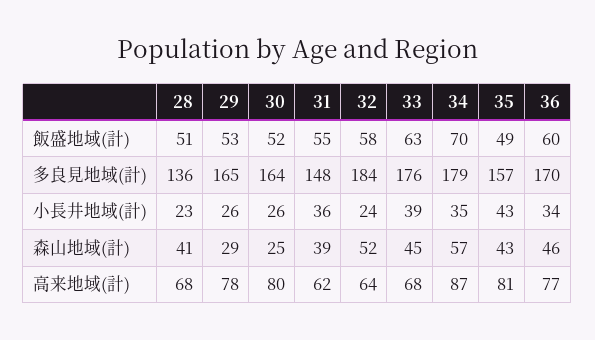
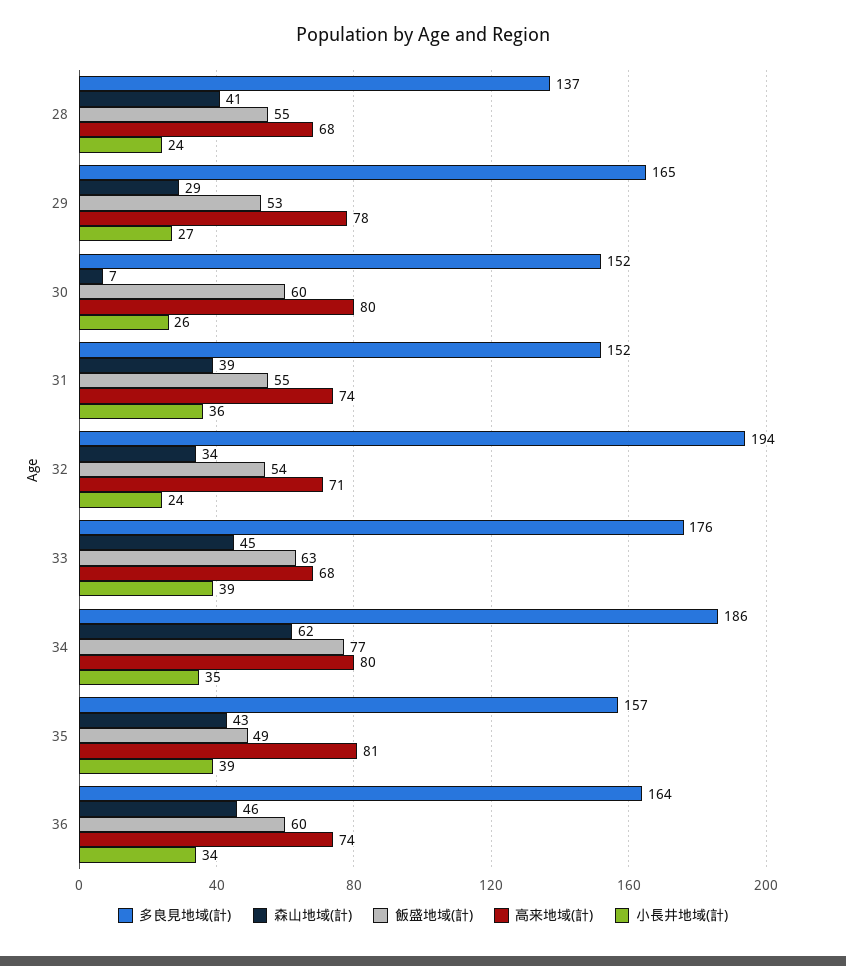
  {
    "飯盛地域(計)": {
-     "28": 51,
+     "28": 55,
      "29": 53,
-     "30": 52,
+     "30": 60,
      "31": 55,
-     "32": 58,
+     "32": 54,
      "33": 63,
-     "34": 70,
+     "34": 77,
      "35": 49,
      "36": 60
    },
    "多良見地域(計)": {
-     "28": 136,
+     "28": 137,
      "29": 165,
-     "30": 164,
+     "30": 152,
-     "31": 148,
+     "31": 152,
-     "32": 184,
+     "32": 194,
      "33": 176,
-     "34": 179,
+     "34": 186,
      "35": 157,
-     "36": 170
+     "36": 164
    },
    "小長井地域(計)": {
-     "28": 23,
+     "28": 24,
-     "29": 26,
+     "29": 27,
      "30": 26,
      "31": 36,
      "32": 24,
      "33": 39,
      "34": 35,
-     "35": 43,
+     "35": 39,
      "36": 34
    },
    "森山地域(計)": {
      "28": 41,
      "29": 29,
-     "30": 25,
+     "30": 7,
      "31": 39,
-     "32": 52,
+     "32": 34,
      "33": 45,
-     "34": 57,
+     "34": 62,
      "35": 43,
      "36": 46
    },
    "高来地域(計)": {
      "28": 68,
      "29": 78,
      "30": 80,
-     "31": 62,
+     "31": 74,
-     "32": 64,
+     "32": 71,
      "33": 68,
-     "34": 87,
+     "34": 80,
      "35": 81,
-     "36": 77
+     "36": 74
    }
  }

